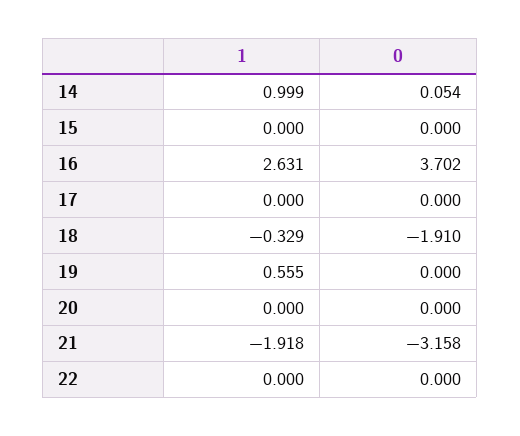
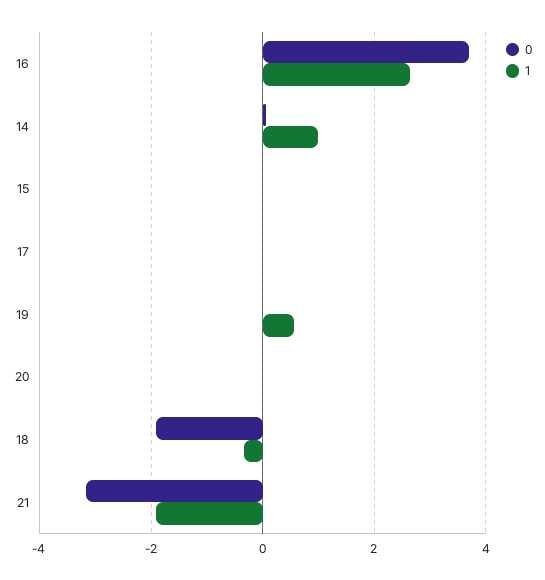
  {
    "1": {
      "14": 0.999,
      "15": 0,
      "16": 2.631,
      "17": 0,
      "18": -0.329,
      "19": 0.555,
      "20": 0,
-     "21": -1.918,
+     "21": -1.918
-     "22": 0
    },
    "0": {
      "14": 0.054,
      "15": 0,
      "16": 3.702,
      "17": 0,
      "18": -1.91,
      "19": 0,
      "20": 0,
-     "21": -3.158,
+     "21": -3.158
-     "22": 0
    }
  }

